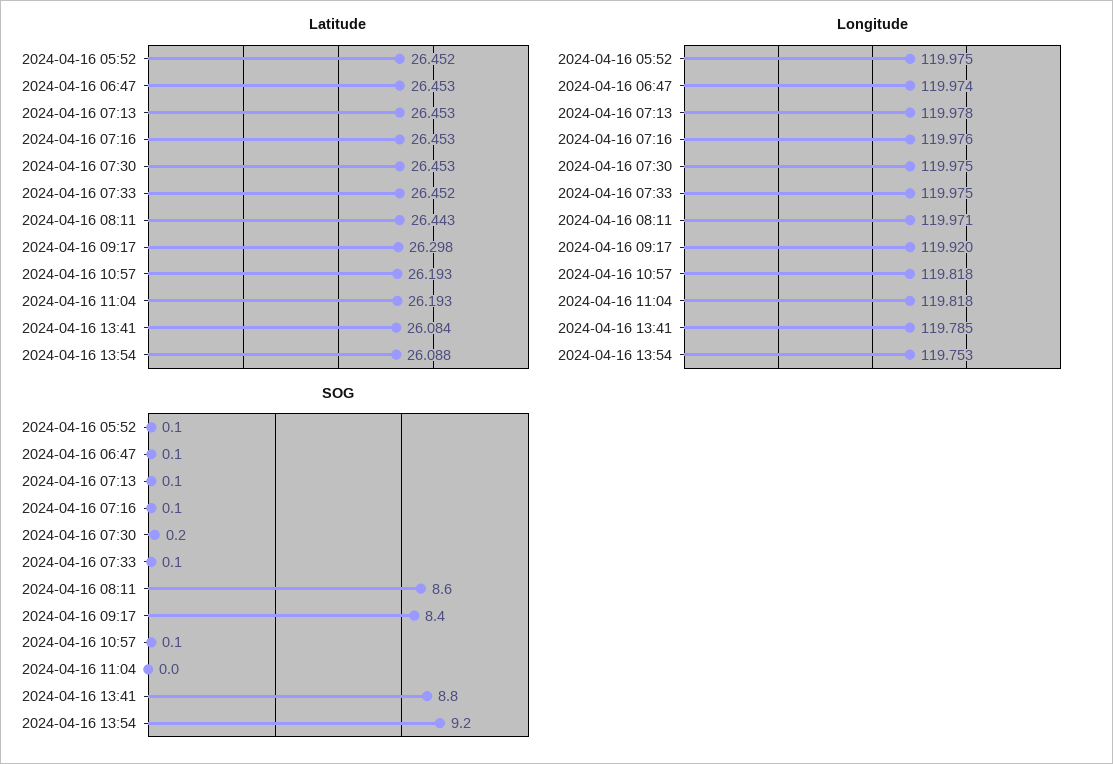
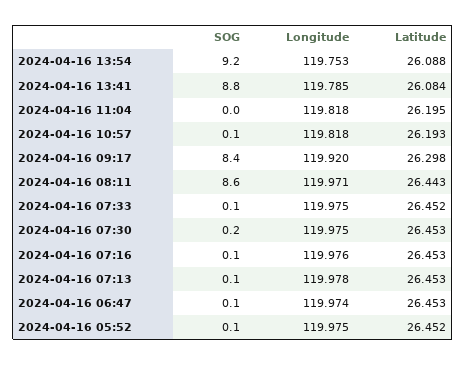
  {
    "Latitude": {
      "2024-04-16 05:52": 26.452,
      "2024-04-16 06:47": 26.453,
      "2024-04-16 07:13": 26.453,
      "2024-04-16 07:16": 26.453,
      "2024-04-16 07:30": 26.453,
      "2024-04-16 07:33": 26.452,
      "2024-04-16 08:11": 26.443,
      "2024-04-16 09:17": 26.298,
      "2024-04-16 10:57": 26.193,
-     "2024-04-16 11:04": 26.193,
+     "2024-04-16 11:04": 26.195,
      "2024-04-16 13:41": 26.084,
      "2024-04-16 13:54": 26.088
    },
    "Longitude": {
      "2024-04-16 05:52": 119.975,
      "2024-04-16 06:47": 119.974,
      "2024-04-16 07:13": 119.978,
      "2024-04-16 07:16": 119.976,
      "2024-04-16 07:30": 119.975,
      "2024-04-16 07:33": 119.975,
      "2024-04-16 08:11": 119.971,
      "2024-04-16 09:17": 119.92,
      "2024-04-16 10:57": 119.818,
      "2024-04-16 11:04": 119.818,
      "2024-04-16 13:41": 119.785,
      "2024-04-16 13:54": 119.753
    },
    "SOG": {
      "2024-04-16 05:52": 0.1,
      "2024-04-16 06:47": 0.1,
      "2024-04-16 07:13": 0.1,
      "2024-04-16 07:16": 0.1,
      "2024-04-16 07:30": 0.2,
      "2024-04-16 07:33": 0.1,
      "2024-04-16 08:11": 8.6,
      "2024-04-16 09:17": 8.4,
      "2024-04-16 10:57": 0.1,
      "2024-04-16 11:04": 0,
      "2024-04-16 13:41": 8.8,
      "2024-04-16 13:54": 9.2
    }
  }

